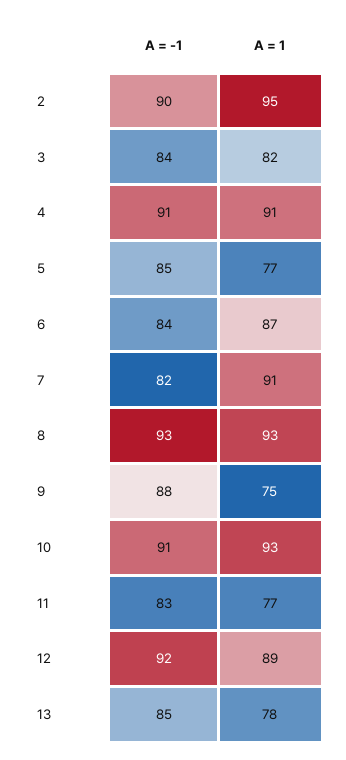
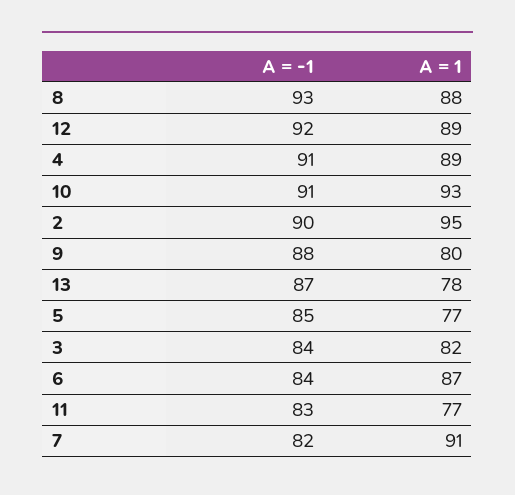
  {
    "A = -1": {
      "2": 90,
      "3": 84,
      "4": 91,
      "5": 85,
      "6": 84,
      "7": 82,
      "8": 93,
      "9": 88,
      "10": 91,
      "11": 83,
      "12": 92,
-     "13": 85
+     "13": 87
    },
    "A = 1": {
      "2": 95,
      "3": 82,
-     "4": 91,
+     "4": 89,
      "5": 77,
      "6": 87,
      "7": 91,
-     "8": 93,
+     "8": 88,
-     "9": 75,
+     "9": 80,
      "10": 93,
      "11": 77,
      "12": 89,
      "13": 78
    }
  }

